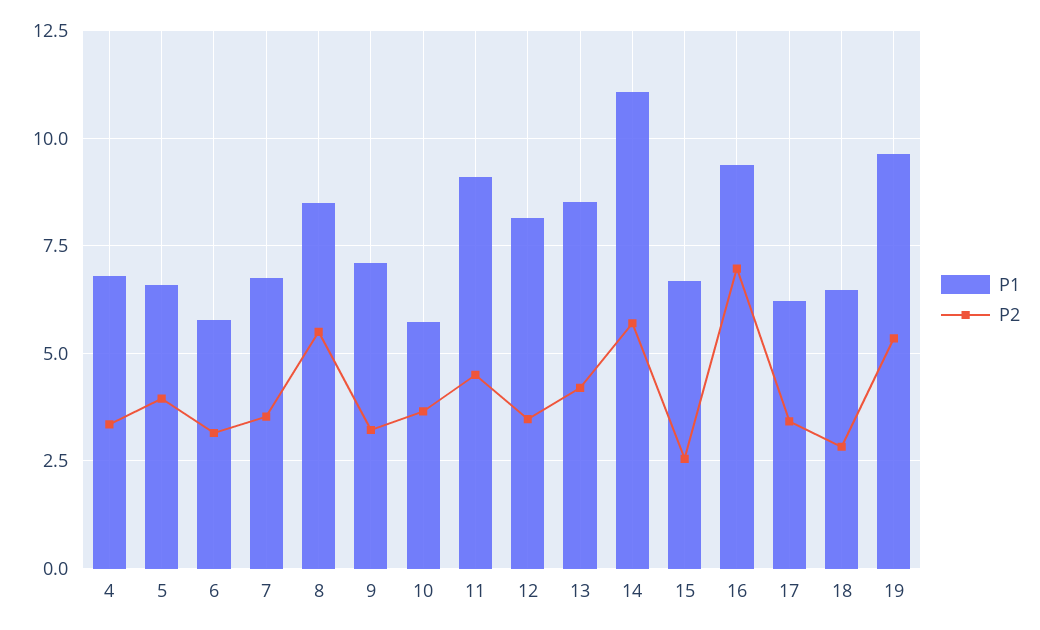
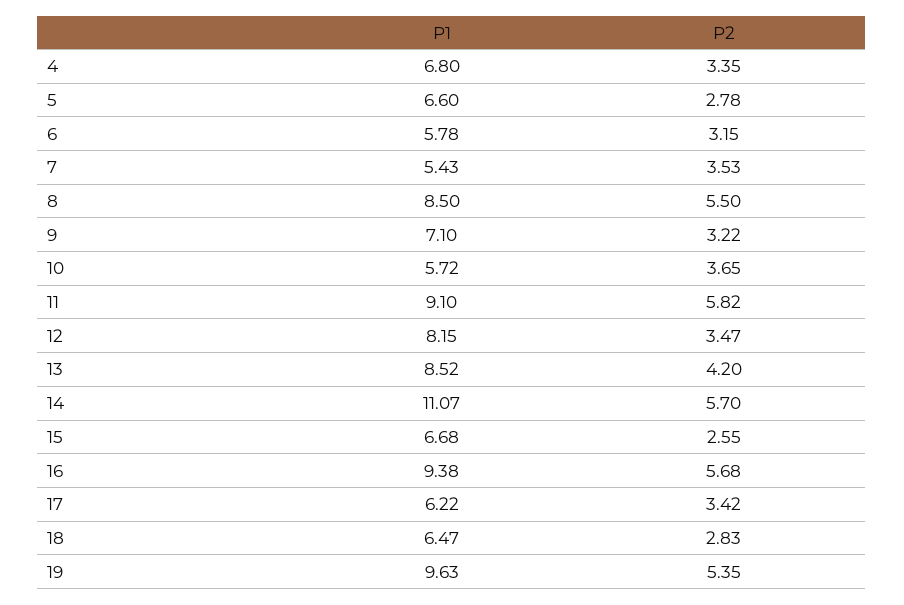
  {
    "P1": {
      "4": 6.8,
      "5": 6.6,
      "6": 5.78,
-     "7": 6.75,
+     "7": 5.43,
      "8": 8.5,
      "9": 7.1,
      "10": 5.72,
      "11": 9.1,
      "12": 8.15,
      "13": 8.52,
      "14": 11.07,
      "15": 6.68,
      "16": 9.38,
      "17": 6.22,
      "18": 6.47,
      "19": 9.63
    },
    "P2": {
      "4": 3.35,
-     "5": 4,
+     "5": 2.78,
      "6": 3.15,
      "7": 3.53,
      "8": 5.5,
      "9": 3.22,
      "10": 3.65,
-     "11": 4.5,
+     "11": 5.82,
      "12": 3.47,
      "13": 4.2,
      "14": 5.7,
      "15": 2.55,
-     "16": 7,
+     "16": 5.68,
      "17": 3.42,
      "18": 2.83,
      "19": 5.35
    }
  }

